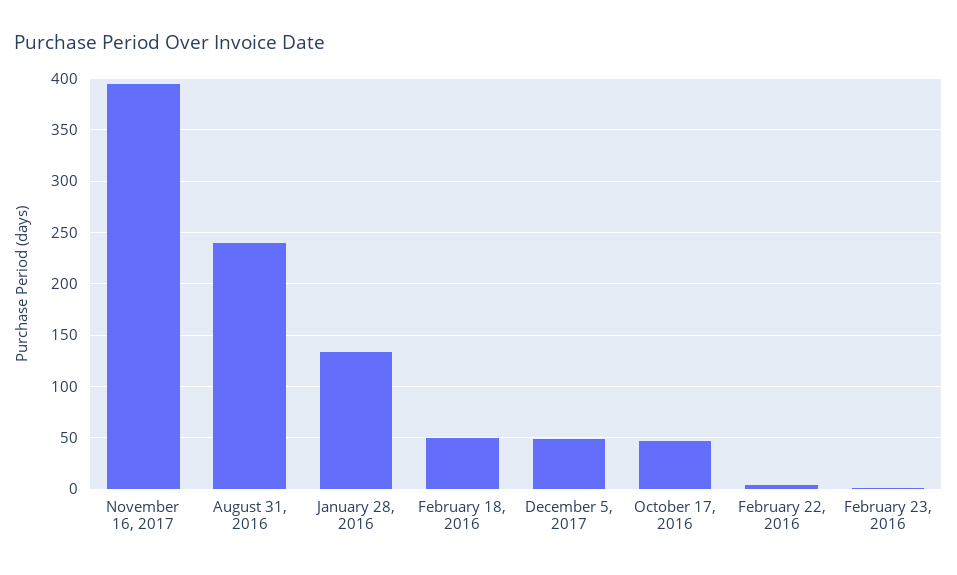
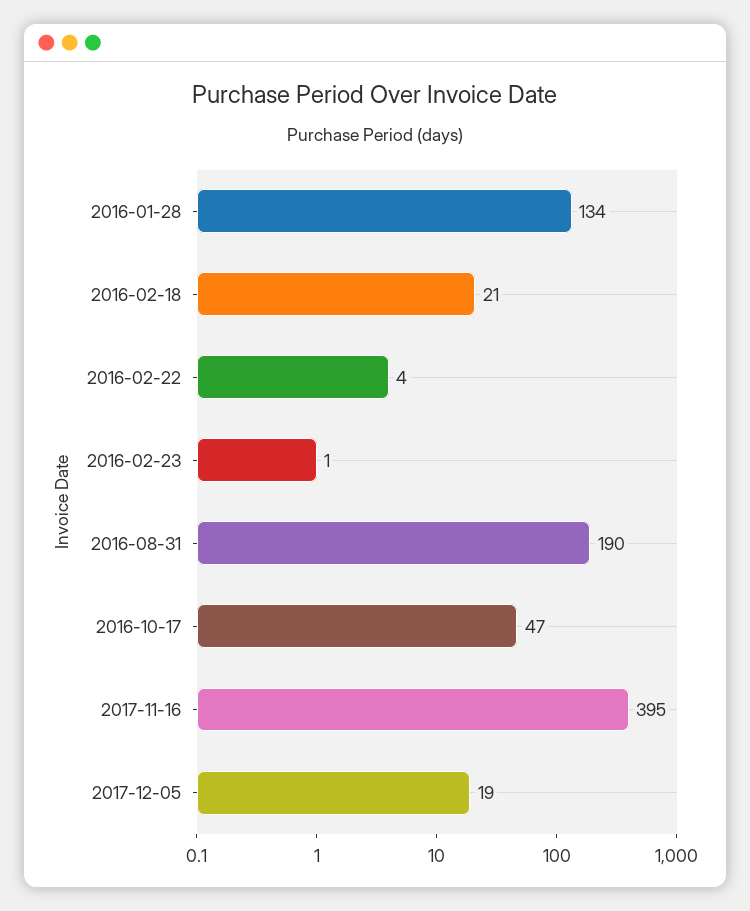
  {
    "November 16, 2017": 395,
-   "August 31, 2016": 240,
+   "August 31, 2016": 190,
    "January 28, 2016": 134,
-   "February 18, 2016": 50,
+   "February 18, 2016": 21,
-   "December 5, 2017": 50,
+   "December 5, 2017": 19,
    "October 17, 2016": 47,
    "February 22, 2016": 4,
    "February 23, 2016": 1
  }

